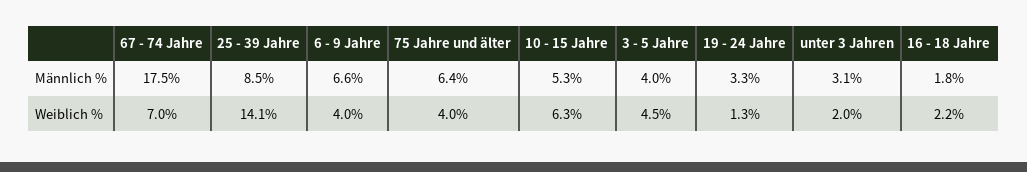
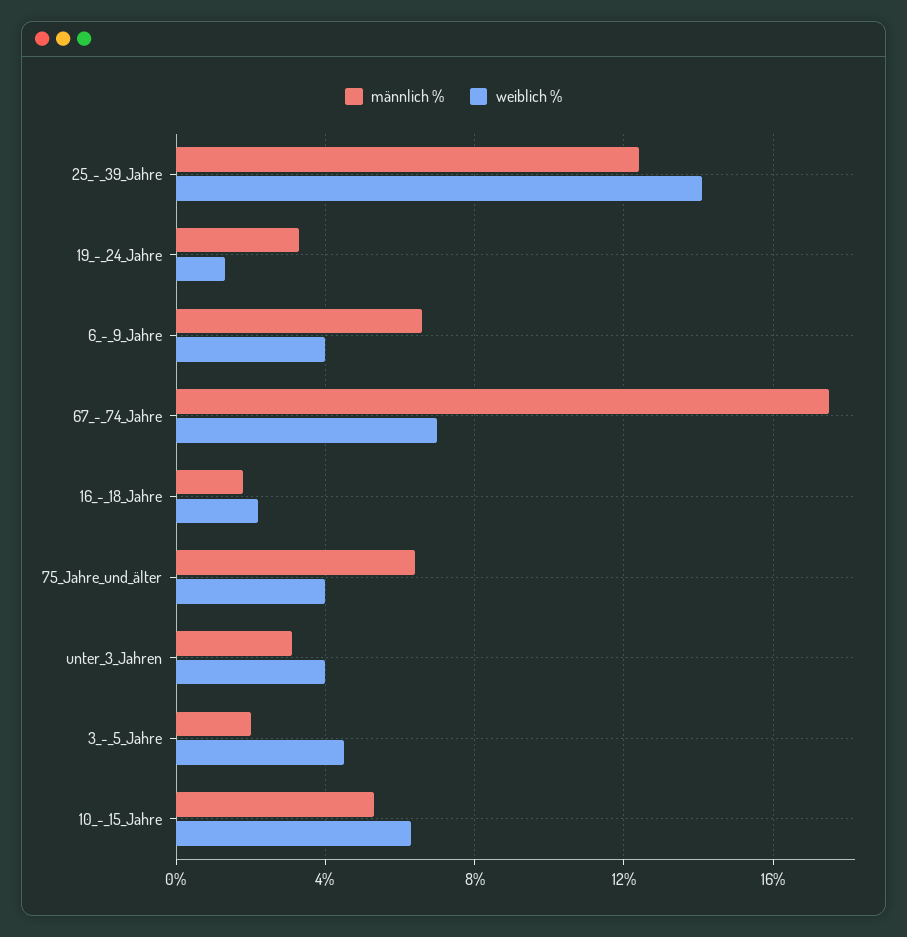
  {
    "Männlich %": {
      "67 - 74 Jahre": 17.5,
-     "25 - 39 Jahre": 8.5,
+     "25 - 39 Jahre": 12.5,
      "6 - 9 Jahre": 6.6,
      "75 Jahre und älter": 6.4,
      "10 - 15 Jahre": 5.3,
-     "3 - 5 Jahre": 4,
+     "3 - 5 Jahre": 2,
      "19 - 24 Jahre": 3.3,
      "unter 3 Jahren": 3.1,
      "16 - 18 Jahre": 1.8
    },
    "Weiblich %": {
      "67 - 74 Jahre": 7,
      "25 - 39 Jahre": 14.1,
      "6 - 9 Jahre": 4,
      "75 Jahre und älter": 4,
      "10 - 15 Jahre": 6.3,
      "3 - 5 Jahre": 4.5,
      "19 - 24 Jahre": 1.3,
-     "unter 3 Jahren": 2,
+     "unter 3 Jahren": 4,
      "16 - 18 Jahre": 2.2
    }
  }

